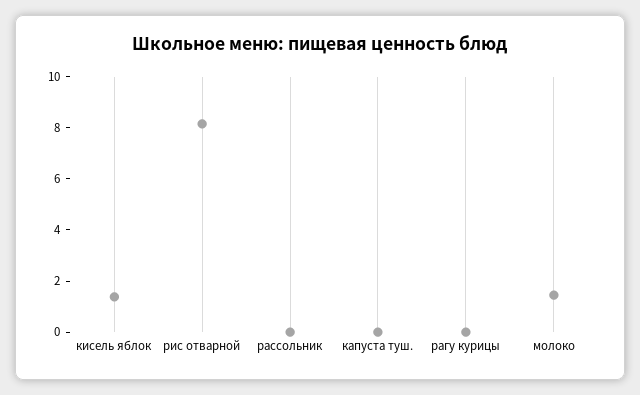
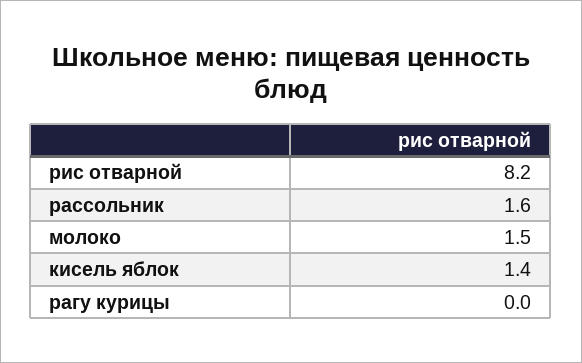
  {
    "кисель яблок": 1.4,
    "рис отварной": 8.2,
-   "рассольник": 0,
+   "рассольник": 1.6,
-   "капуста туш.": 0,
    "рагу курицы": 0,
    "молоко": 1.5
  }

